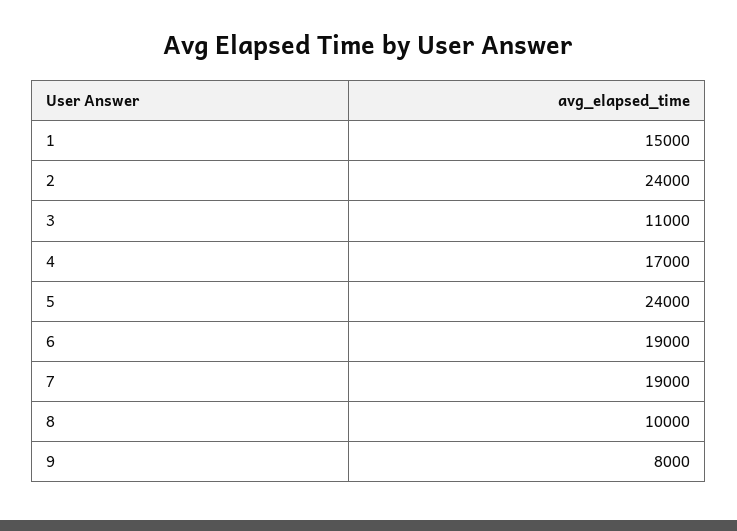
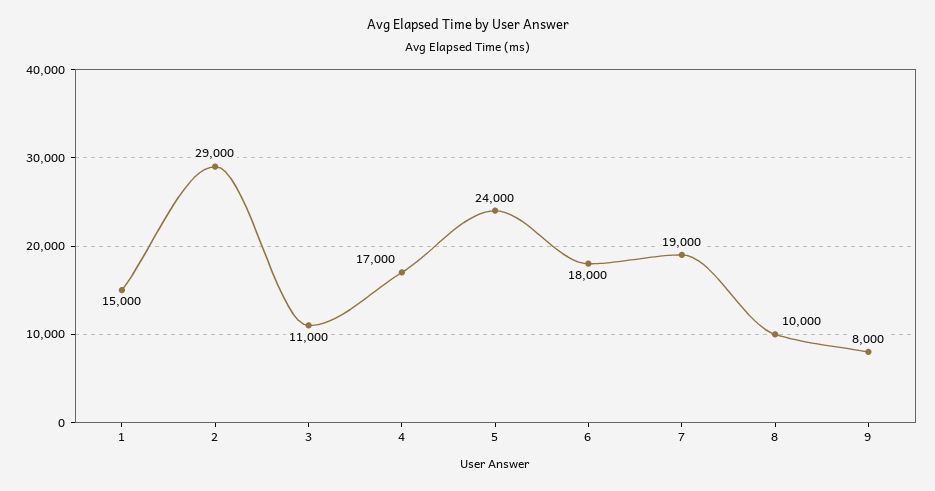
  {
    "1": 15000,
-   "2": 24000,
+   "2": 29000,
    "3": 11000,
    "4": 17000,
    "5": 24000,
-   "6": 19000,
+   "6": 18000,
    "7": 19000,
    "8": 10000,
    "9": 8000
  }

